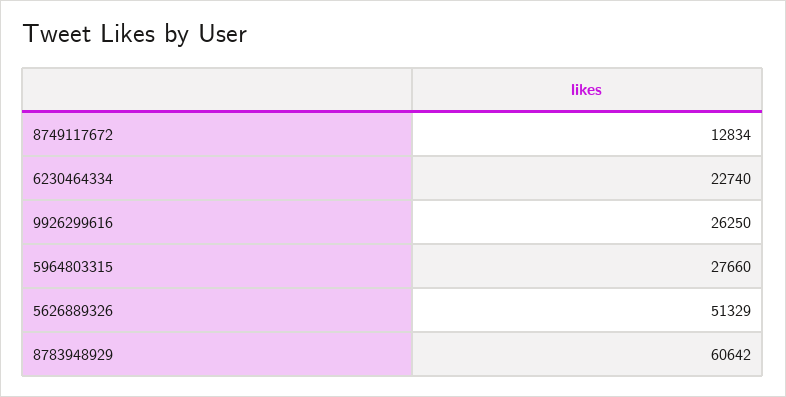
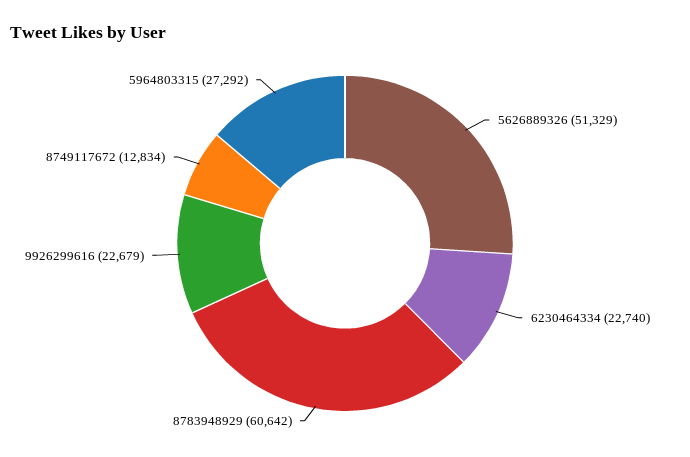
  {
    "8749117672": 12834,
    "6230464334": 22740,
-   "9926299616": 26250,
+   "9926299616": 22679,
-   "5964803315": 27660,
+   "5964803315": 27292,
    "5626889326": 51329,
    "8783948929": 60642
  }

